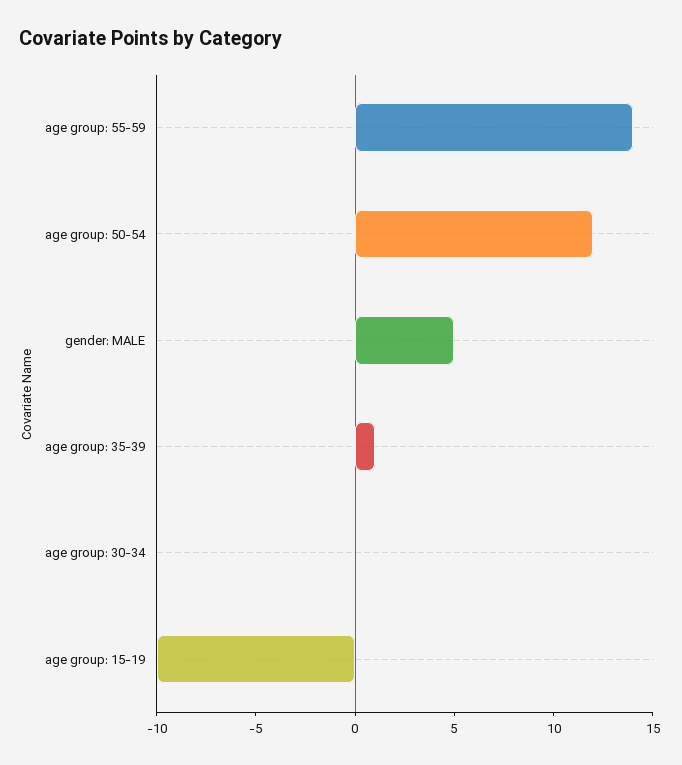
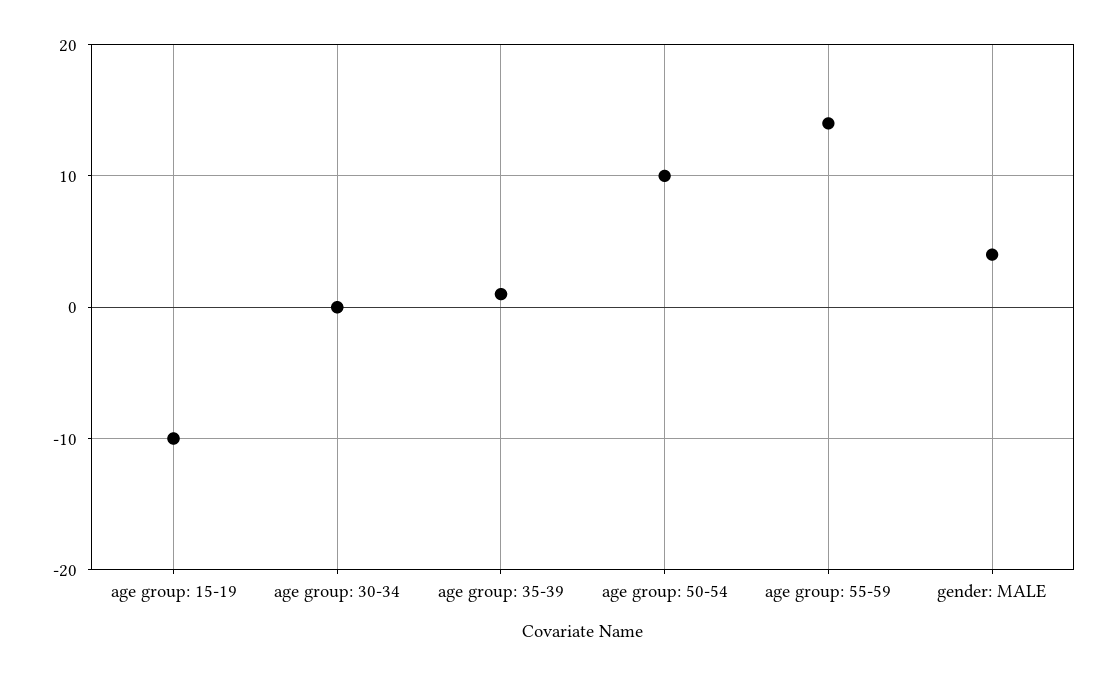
  {
    "age group: 55-59": 14,
-   "age group: 50-54": 12,
+   "age group: 50-54": 10,
-   "gender: MALE": 5,
+   "gender: MALE": 4,
    "age group: 35-39": 1,
    "age group: 30-34": 0,
    "age group: 15-19": -10
  }

